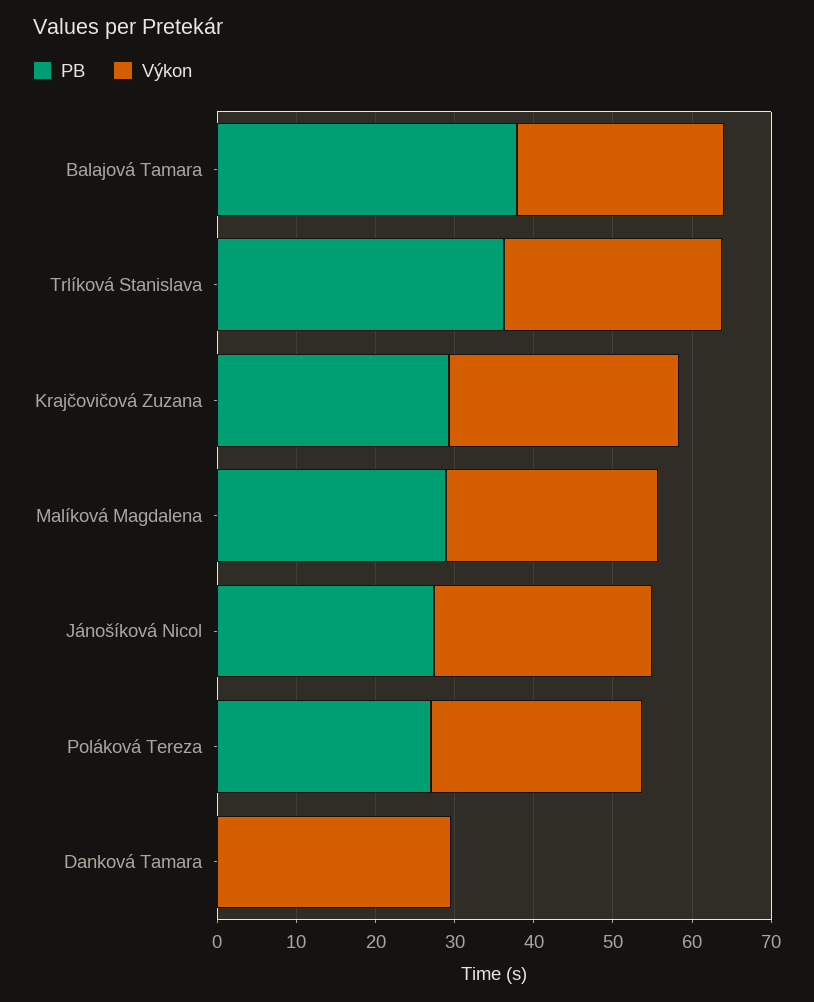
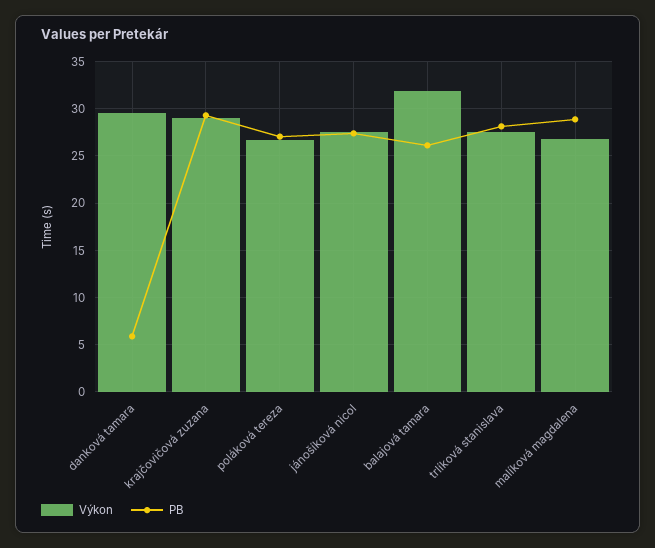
  {
    "PB": {
-     "Balajová Tamara": 38,
+     "Balajová Tamara": 26,
-     "Trlíková Stanislava": 36,
+     "Trlíková Stanislava": 28,
      "Krajčovičová Zuzana": 29,
      "Malíková Magdalena": 29,
      "Jánošíková Nicol": 27,
      "Poláková Tereza": 27,
-     "Danková Tamara": 0
+     "Danková Tamara": 6
    },
    "Výkon": {
-     "Balajová Tamara": 26,
+     "Balajová Tamara": 32,
      "Trlíková Stanislava": 28,
      "Krajčovičová Zuzana": 29,
      "Malíková Magdalena": 27,
      "Jánošíková Nicol": 28,
      "Poláková Tereza": 27,
      "Danková Tamara": 30
    }
  }

